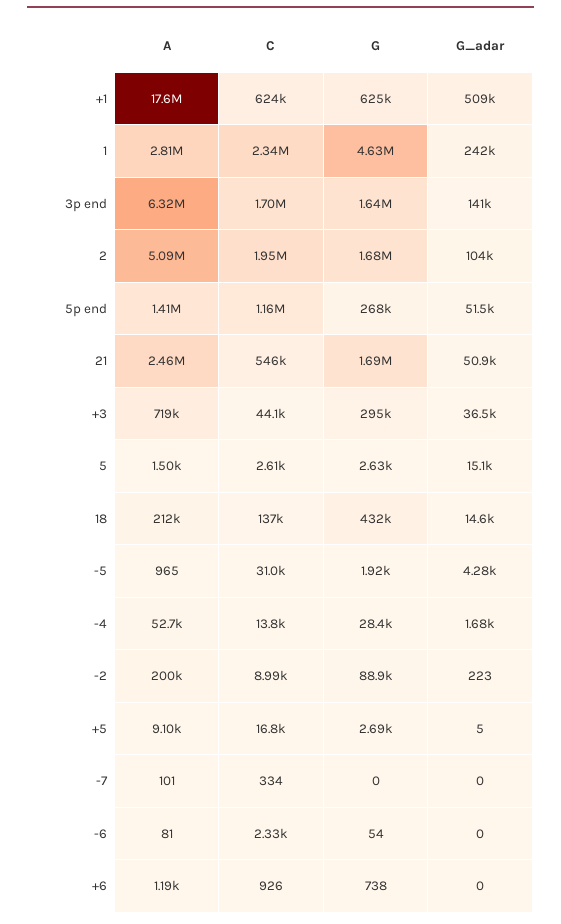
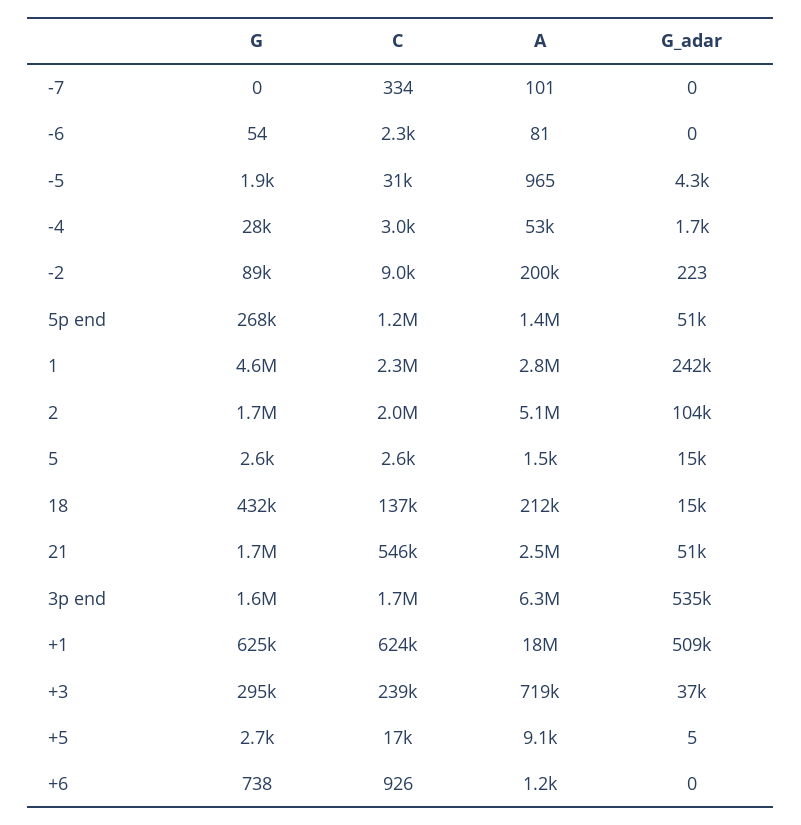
  {
    "A": {
      "+1": 17600000,
      "1": 2810000,
      "3p end": 6320000,
      "2": 5090000,
      "5p end": 1410000,
      "21": 2460000,
      "+3": 719000,
      "5": 1500,
      "18": 212000,
      "-5": 965,
      "-4": 52700,
      "-2": 200000,
      "+5": 9100,
      "-7": 101,
      "-6": 81,
      "+6": 1190
    },
    "C": {
      "+1": 624000,
      "1": 2340000,
      "3p end": 1700000,
      "2": 1950000,
      "5p end": 1160000,
      "21": 546000,
-     "+3": 44100,
+     "+3": 239000,
      "5": 2610,
      "18": 137000,
      "-5": 31000,
-     "-4": 13800,
+     "-4": 3000,
      "-2": 8990,
      "+5": 16800,
      "-7": 334,
      "-6": 2330,
      "+6": 926
    },
    "G": {
      "+1": 625000,
      "1": 4630000,
      "3p end": 1640000,
      "2": 1680000,
      "5p end": 268000,
      "21": 1690000,
      "+3": 295000,
      "5": 2630,
      "18": 432000,
      "-5": 1920,
      "-4": 28400,
      "-2": 88900,
      "+5": 2690,
      "-7": 0,
      "-6": 54,
      "+6": 738
    },
    "G_adar": {
      "+1": 509000,
      "1": 242000,
-     "3p end": 141000,
+     "3p end": 535000,
      "2": 104000,
      "5p end": 51500,
      "21": 50900,
      "+3": 36500,
      "5": 15100,
      "18": 14600,
      "-5": 4280,
      "-4": 1680,
      "-2": 223,
      "+5": 5,
      "-7": 0,
      "-6": 0,
      "+6": 0
    }
  }

